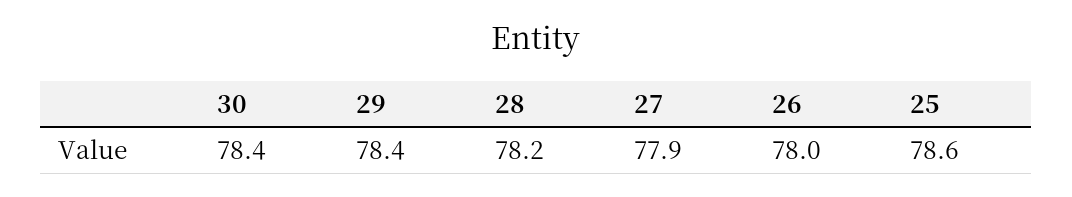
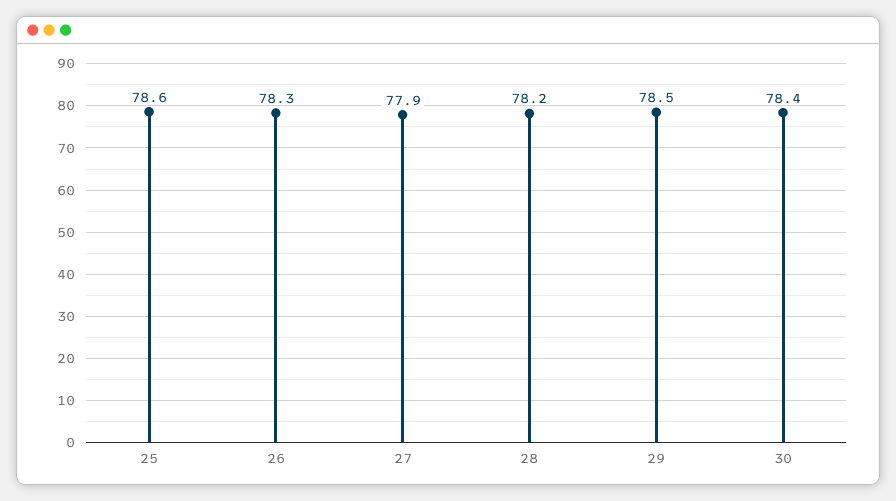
  {
    "30": 78.4,
-   "29": 78.4,
+   "29": 78.5,
    "28": 78.2,
    "27": 77.9,
-   "26": 78,
+   "26": 78.3,
    "25": 78.6
  }

